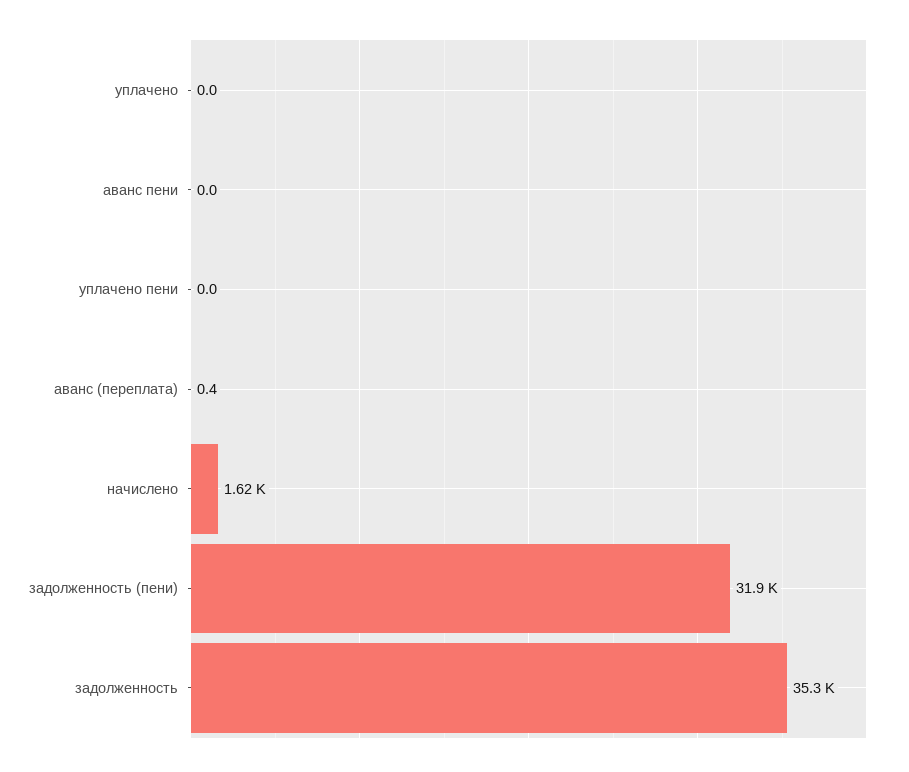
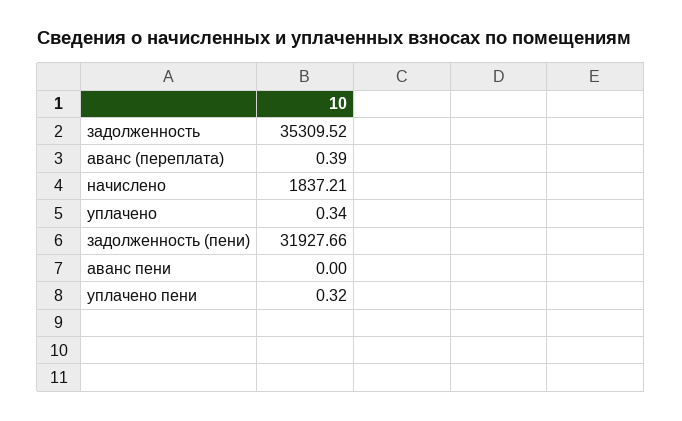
  {
-   "уплачено": 0,
+   "уплачено": 0.34,
    "аванс пени": 0,
-   "уплачено пени": 0,
+   "уплачено пени": 0.32,
    "аванс (переплата)": 0.39,
-   "начислено": 1620,
+   "начислено": 1837.21,
    "задолженность (пени)": 31927.66,
    "задолженность": 35309.52
  }

